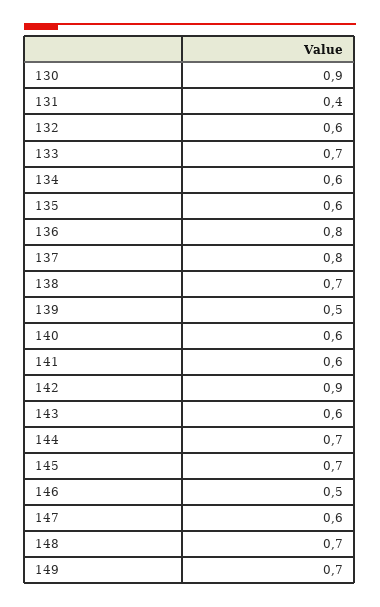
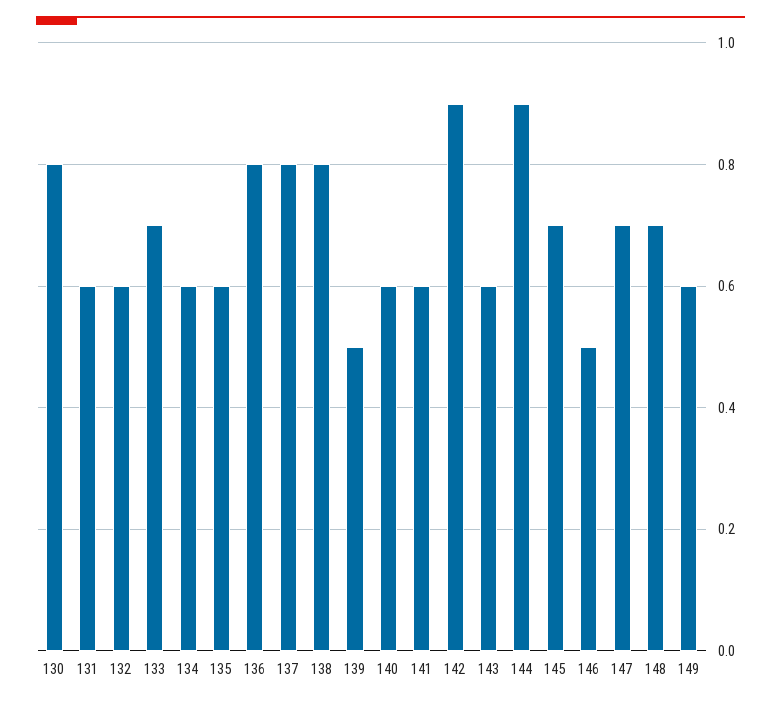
  {
-   "130": 0.9,
+   "130": 0.8,
-   "131": 0.4,
+   "131": 0.6,
    "132": 0.6,
    "133": 0.7,
    "134": 0.6,
    "135": 0.6,
    "136": 0.8,
    "137": 0.8,
-   "138": 0.7,
+   "138": 0.8,
    "139": 0.5,
    "140": 0.6,
    "141": 0.6,
    "142": 0.9,
    "143": 0.6,
-   "144": 0.7,
+   "144": 0.9,
    "145": 0.7,
    "146": 0.5,
-   "147": 0.6,
+   "147": 0.7,
    "148": 0.7,
-   "149": 0.7
+   "149": 0.6
  }

